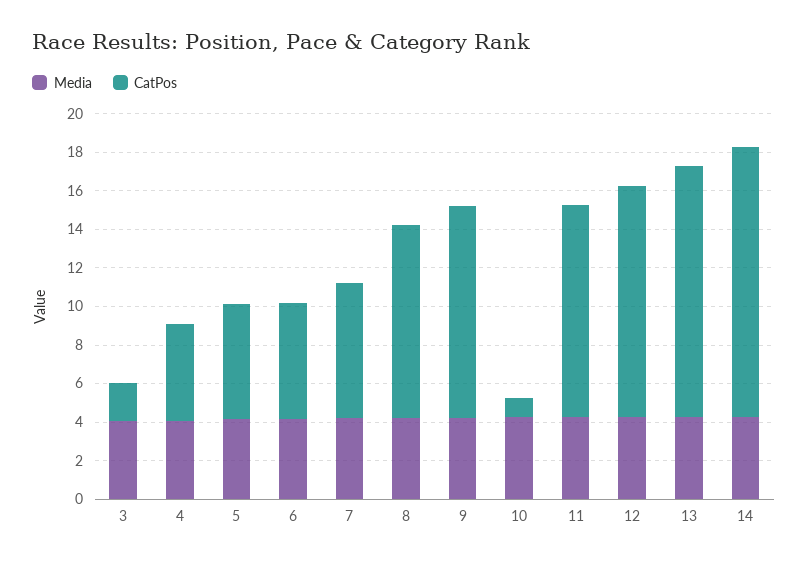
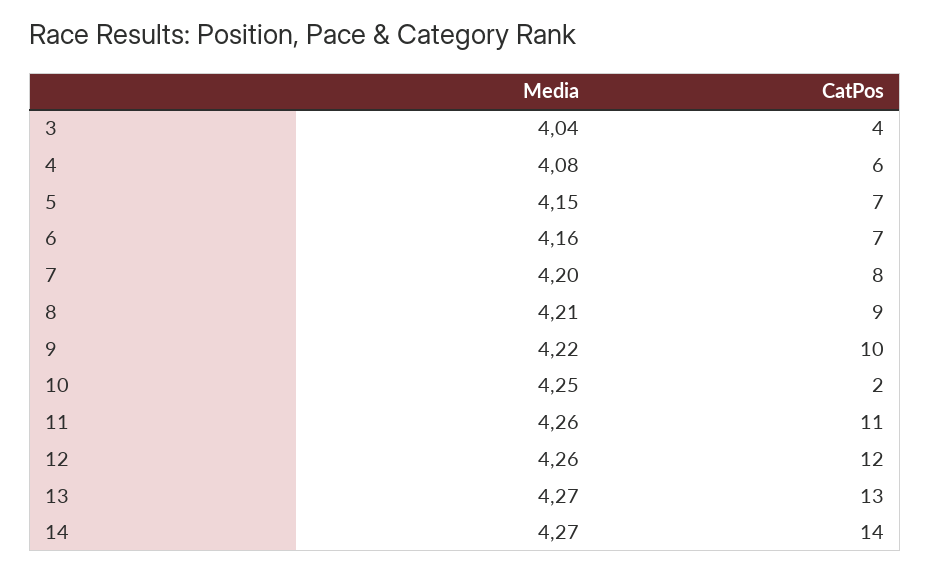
  {
    "Media": {
      "3": 4.04,
      "4": 4.08,
      "5": 4.15,
      "6": 4.16,
      "7": 4.2,
      "8": 4.21,
      "9": 4.22,
      "10": 4.25,
      "11": 4.26,
      "12": 4.26,
      "13": 4.27,
      "14": 4.27
    },
    "CatPos": {
-     "3": 2,
+     "3": 4,
-     "4": 5,
+     "4": 6,
-     "5": 6,
+     "5": 7,
-     "6": 6,
+     "6": 7,
-     "7": 7,
+     "7": 8,
-     "8": 10,
+     "8": 9,
-     "9": 11,
+     "9": 10,
-     "10": 1,
+     "10": 2,
      "11": 11,
      "12": 12,
      "13": 13,
      "14": 14
    }
  }

